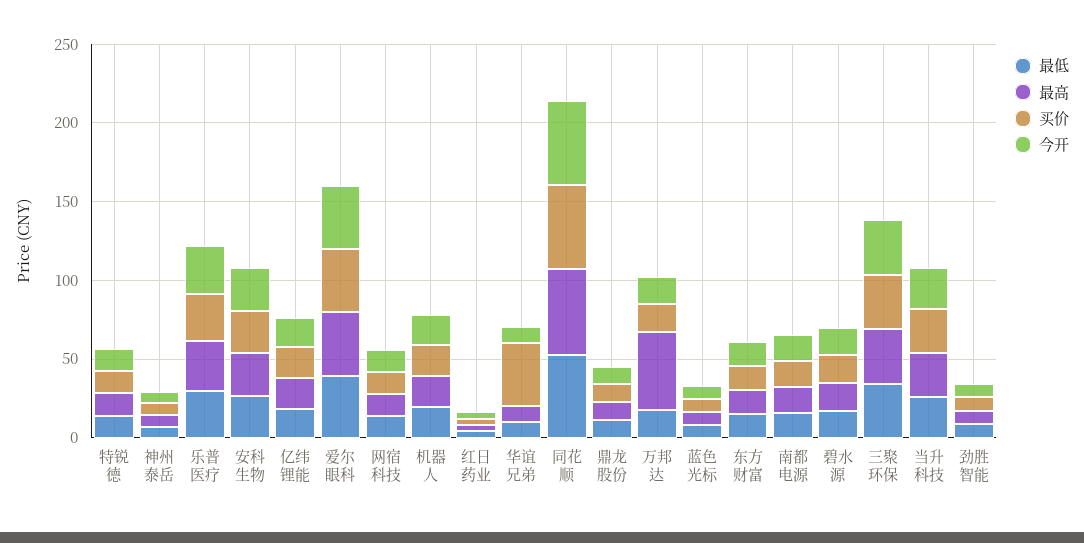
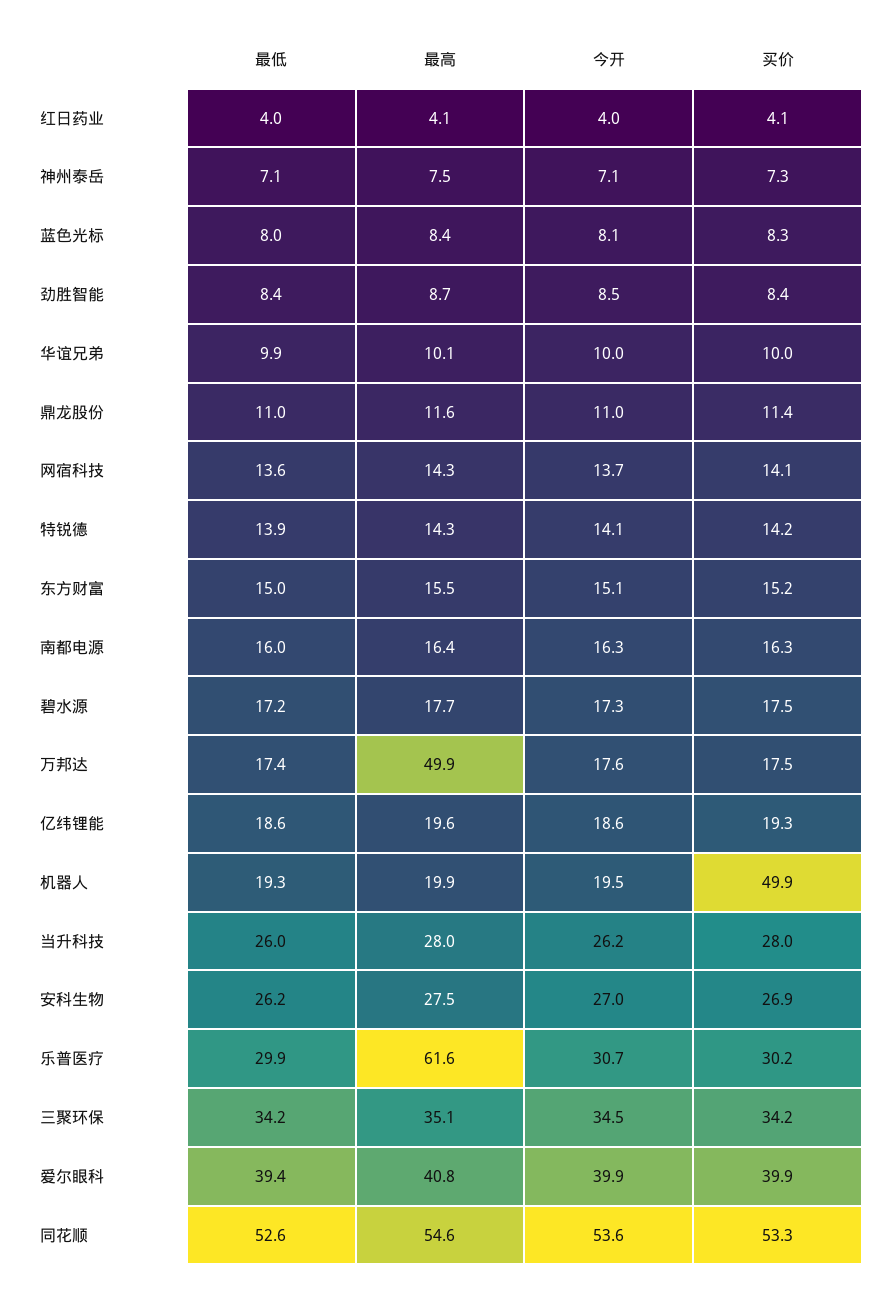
  {
    "最低": {
      "特锐德": 13.9,
      "神州泰岳": 7.1,
      "乐普医疗": 29.9,
      "安科生物": 26.2,
      "亿纬锂能": 18.6,
      "爱尔眼科": 39.4,
      "网宿科技": 13.6,
      "机器人": 19.3,
      "红日药业": 4,
      "华谊兄弟": 9.9,
      "同花顺": 52.6,
      "鼎龙股份": 11,
      "万邦达": 17.4,
      "蓝色光标": 8,
      "东方财富": 15,
      "南都电源": 16,
      "碧水源": 17.2,
      "三聚环保": 34.2,
      "当升科技": 26,
      "劲胜智能": 8.4
    },
    "最高": {
      "特锐德": 14.3,
      "神州泰岳": 7.5,
-     "乐普医疗": 30,
+     "乐普医疗": 61.6,
      "安科生物": 27.5,
      "亿纬锂能": 19.6,
      "爱尔眼科": 40.8,
      "网宿科技": 14.3,
      "机器人": 19.9,
      "红日药业": 4.1,
      "华谊兄弟": 10.1,
      "同花顺": 54.6,
      "鼎龙股份": 11.6,
      "万邦达": 49.9,
      "蓝色光标": 8.4,
      "东方财富": 15.5,
      "南都电源": 16.4,
      "碧水源": 17.7,
      "三聚环保": 35.1,
      "当升科技": 28,
      "劲胜智能": 8.7
    },
    "买价": {
      "特锐德": 14.2,
      "神州泰岳": 7.3,
      "乐普医疗": 30.2,
      "安科生物": 26.9,
      "亿纬锂能": 19.3,
      "爱尔眼科": 39.9,
      "网宿科技": 14.1,
-     "机器人": 20,
+     "机器人": 49.9,
      "红日药业": 4.1,
-     "华谊兄弟": 40,
+     "华谊兄弟": 10,
      "同花顺": 53.3,
      "鼎龙股份": 11.4,
      "万邦达": 17.5,
      "蓝色光标": 8.3,
      "东方财富": 15.2,
      "南都电源": 16.3,
      "碧水源": 17.5,
      "三聚环保": 34.2,
      "当升科技": 28,
      "劲胜智能": 8.4
    },
    "今开": {
      "特锐德": 14.1,
      "神州泰岳": 7.1,
      "乐普医疗": 30.7,
      "安科生物": 27,
      "亿纬锂能": 18.6,
      "爱尔眼科": 39.9,
      "网宿科技": 13.7,
      "机器人": 19.5,
      "红日药业": 4,
      "华谊兄弟": 10,
      "同花顺": 53.6,
      "鼎龙股份": 11,
      "万邦达": 17.6,
      "蓝色光标": 8.1,
      "东方财富": 15.1,
      "南都电源": 16.3,
      "碧水源": 17.3,
      "三聚环保": 34.5,
      "当升科技": 26.2,
      "劲胜智能": 8.5
    }
  }

